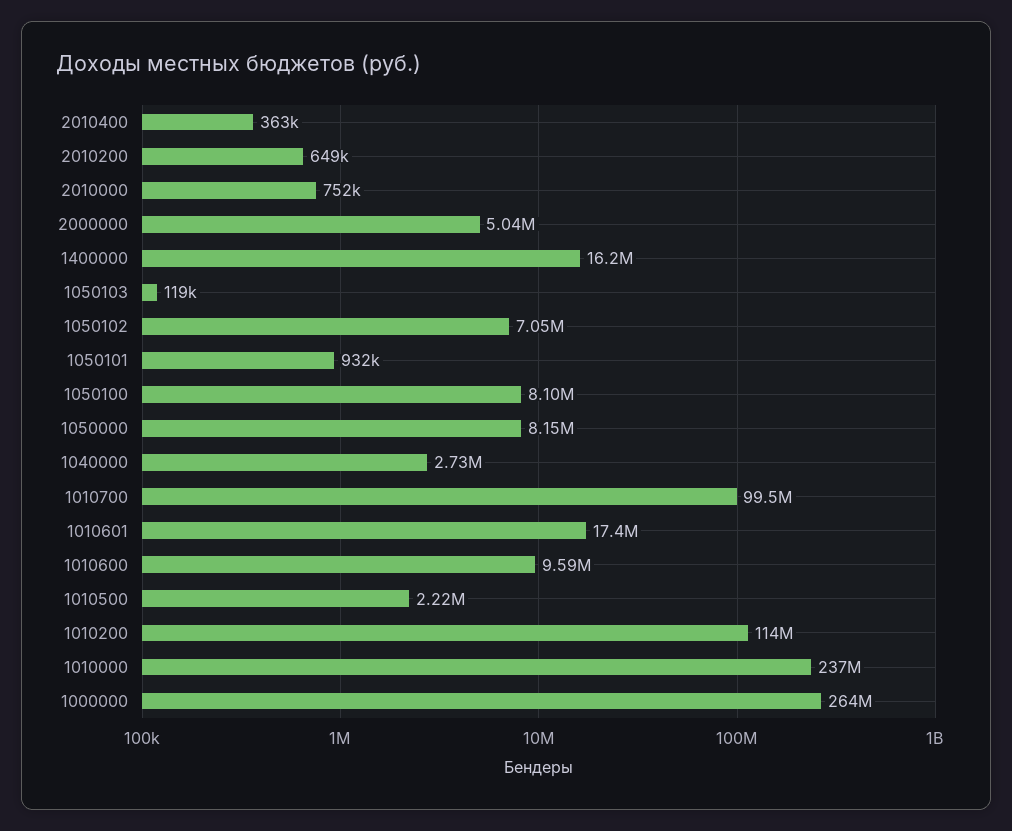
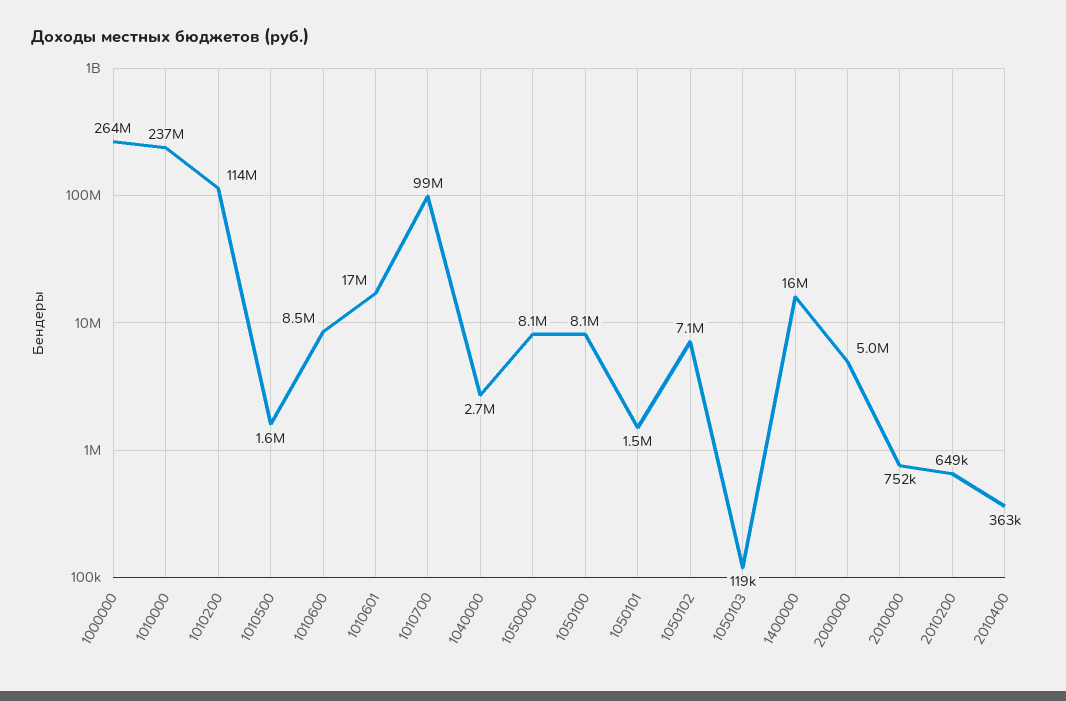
  {
    "2010400": 363000,
    "2010200": 649000,
    "2010000": 752000,
    "2000000": 5040000,
    "1400000": 16200000,
    "1050103": 119000,
    "1050102": 7050000,
-   "1050101": 932000,
+   "1050101": 1500000,
    "1050100": 8100000,
    "1050000": 8150000,
    "1040000": 2730000,
    "1010700": 99500000,
    "1010601": 17400000,
-   "1010600": 9590000,
+   "1010600": 8500000,
-   "1010500": 2220000,
+   "1010500": 1600000,
    "1010200": 114000000,
    "1010000": 237000000,
    "1000000": 264000000
  }

